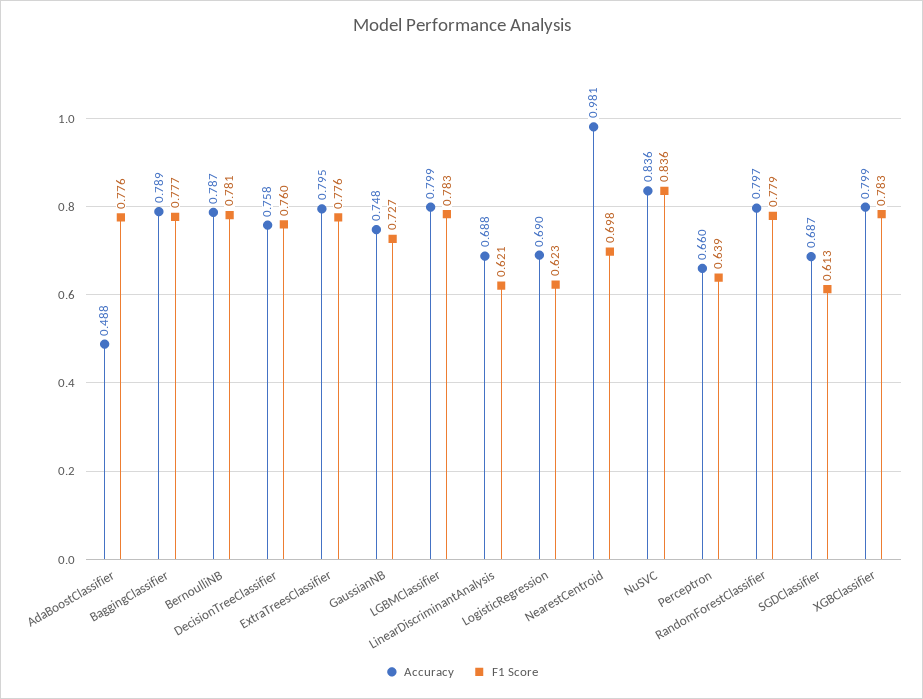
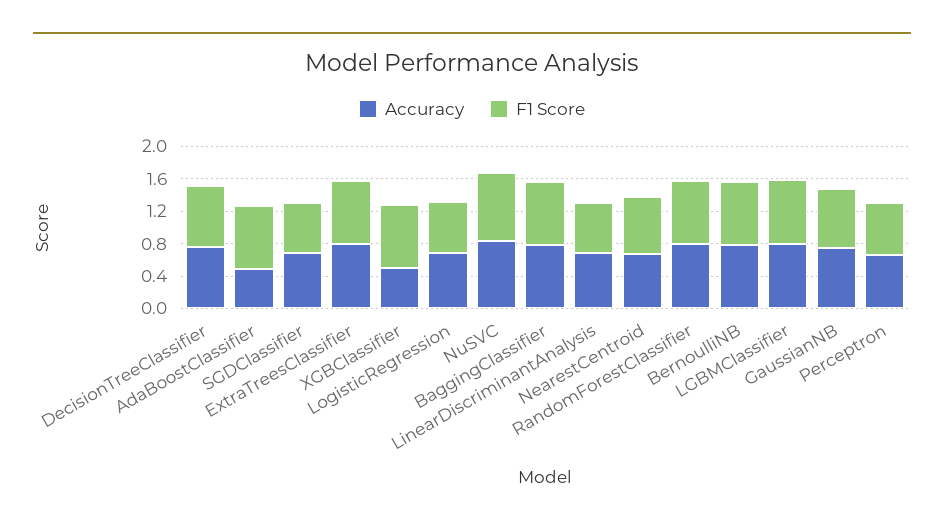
  {
    "Accuracy": {
      "AdaBoostClassifier": 0.488,
      "BaggingClassifier": 0.789,
      "BernoulliNB": 0.787,
      "DecisionTreeClassifier": 0.758,
      "ExtraTreesClassifier": 0.795,
      "GaussianNB": 0.748,
      "LGBMClassifier": 0.799,
      "LinearDiscriminantAnalysis": 0.688,
      "LogisticRegression": 0.69,
-     "NearestCentroid": 0.981,
+     "NearestCentroid": 0.7,
      "NuSVC": 0.836,
      "Perceptron": 0.66,
      "RandomForestClassifier": 0.797,
      "SGDClassifier": 0.687,
-     "XGBClassifier": 0.799
+     "XGBClassifier": 0.5
    },
    "F1 Score": {
      "AdaBoostClassifier": 0.776,
      "BaggingClassifier": 0.777,
      "BernoulliNB": 0.781,
      "DecisionTreeClassifier": 0.76,
      "ExtraTreesClassifier": 0.776,
      "GaussianNB": 0.727,
      "LGBMClassifier": 0.783,
      "LinearDiscriminantAnalysis": 0.621,
      "LogisticRegression": 0.623,
      "NearestCentroid": 0.698,
      "NuSVC": 0.836,
      "Perceptron": 0.639,
      "RandomForestClassifier": 0.779,
      "SGDClassifier": 0.613,
      "XGBClassifier": 0.783
    }
  }

